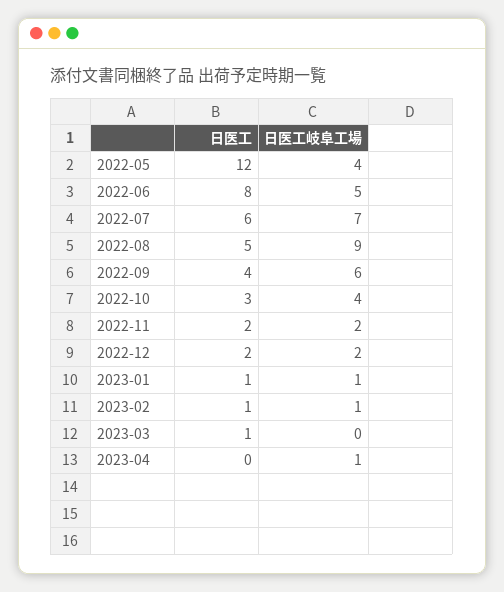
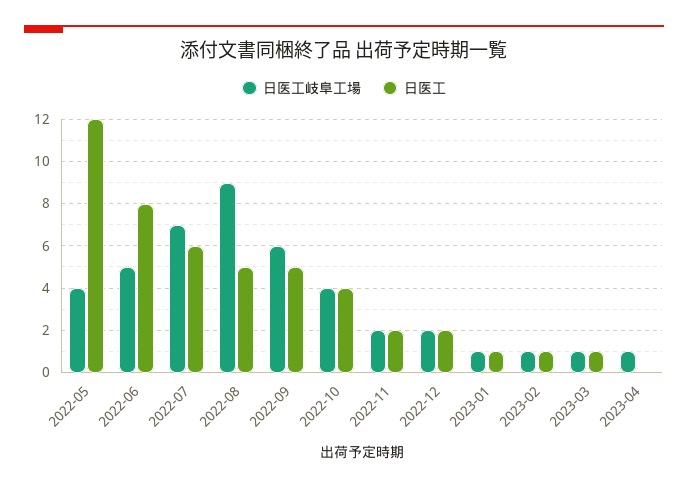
  {
    "日医工": {
      "2022-05": 12,
      "2022-06": 8,
      "2022-07": 6,
      "2022-08": 5,
-     "2022-09": 4,
+     "2022-09": 5,
-     "2022-10": 3,
+     "2022-10": 4,
      "2022-11": 2,
      "2022-12": 2,
      "2023-01": 1,
      "2023-02": 1,
      "2023-03": 1,
      "2023-04": 0
    },
    "日医工岐阜工場": {
      "2022-05": 4,
      "2022-06": 5,
      "2022-07": 7,
      "2022-08": 9,
      "2022-09": 6,
      "2022-10": 4,
      "2022-11": 2,
      "2022-12": 2,
      "2023-01": 1,
      "2023-02": 1,
-     "2023-03": 0,
+     "2023-03": 1,
      "2023-04": 1
    }
  }

